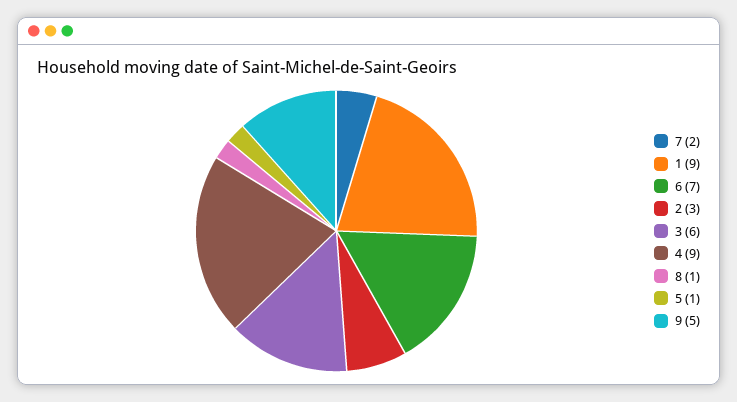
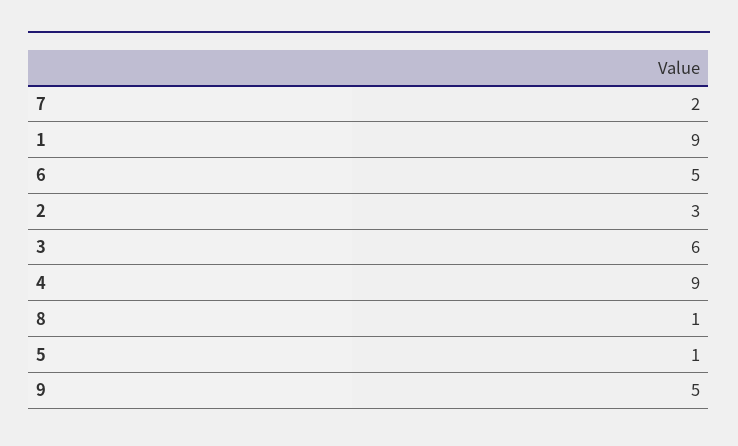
  {
    "7": 2,
    "1": 9,
-   "6": 7,
+   "6": 5,
    "2": 3,
    "3": 6,
    "4": 9,
    "8": 1,
    "5": 1,
    "9": 5
  }

